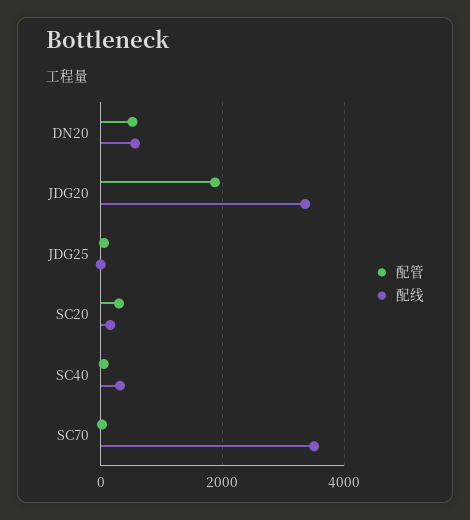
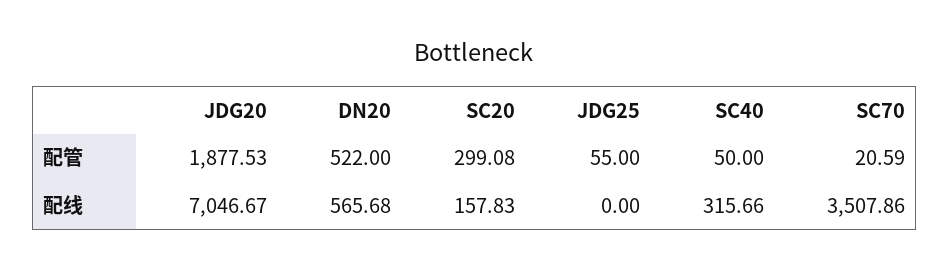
  {
    "配管": {
      "DN20": 522,
      "JDG20": 1877.53,
      "JDG25": 55,
      "SC20": 299.08,
      "SC40": 50,
      "SC70": 20.59
    },
    "配线": {
      "DN20": 565.68,
-     "JDG20": 3400,
+     "JDG20": 7046.67,
      "JDG25": 0,
      "SC20": 157.83,
      "SC40": 315.66,
      "SC70": 3507.86
    }
  }

